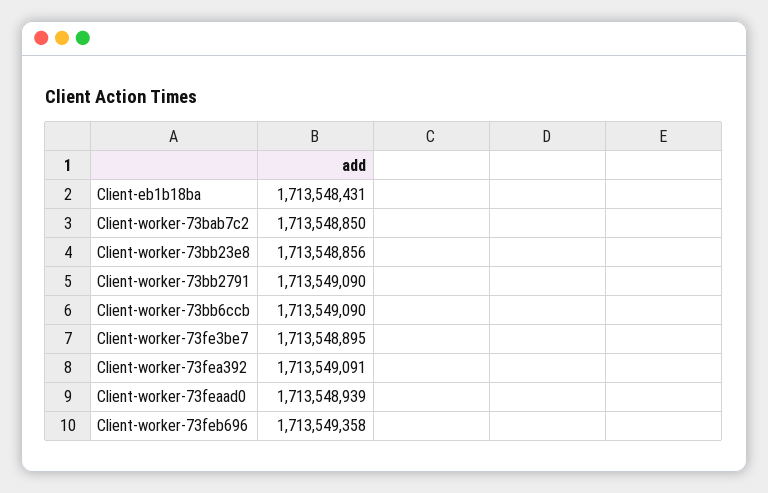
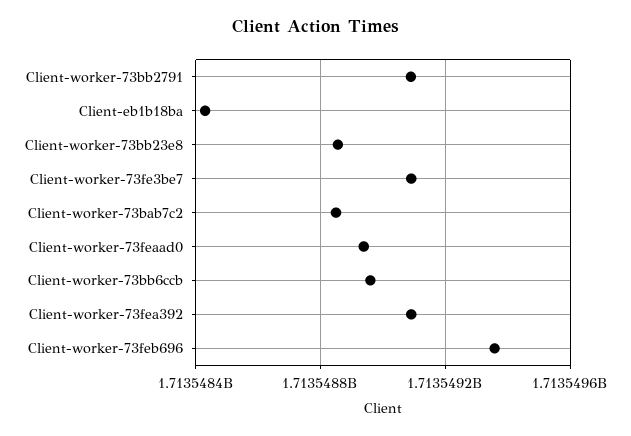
  {
    "Client-eb1b18ba": 1713548431,
    "Client-worker-73bab7c2": 1713548850,
    "Client-worker-73bb23e8": 1713548856,
    "Client-worker-73bb2791": 1713549090,
-   "Client-worker-73bb6ccb": 1713549090,
+   "Client-worker-73bb6ccb": 1713548950,
-   "Client-worker-73fe3be7": 1713548895,
+   "Client-worker-73fe3be7": 1713549100,
    "Client-worker-73fea392": 1713549091,
    "Client-worker-73feaad0": 1713548939,
    "Client-worker-73feb696": 1713549358
  }

